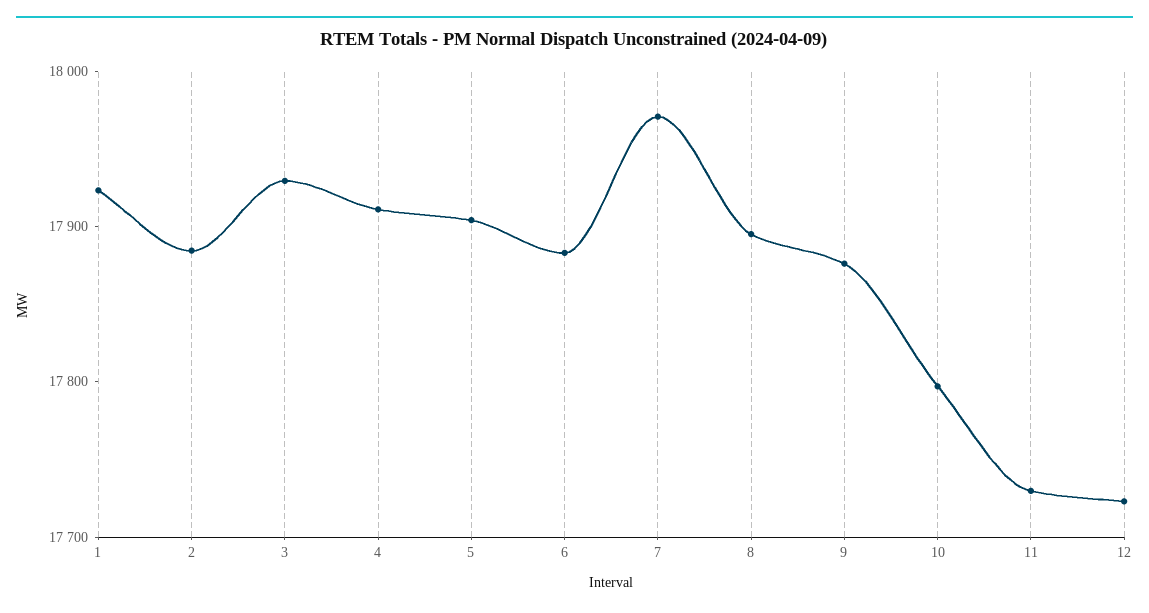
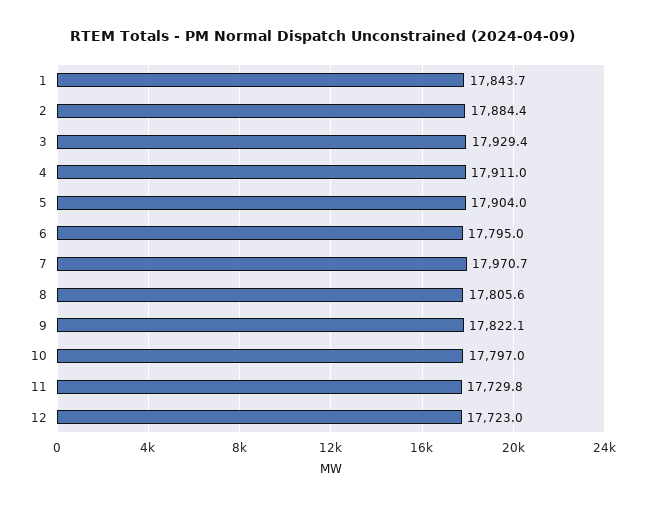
  {
-   "1": 17920,
+   "1": 17843.7,
    "2": 17884.4,
    "3": 17929.4,
    "4": 17911,
    "5": 17904,
-   "6": 17880,
+   "6": 17795,
    "7": 17970.7,
-   "8": 17900,
+   "8": 17805.6,
-   "9": 17880,
+   "9": 17822.1,
    "10": 17797,
    "11": 17729.8,
    "12": 17723
  }

